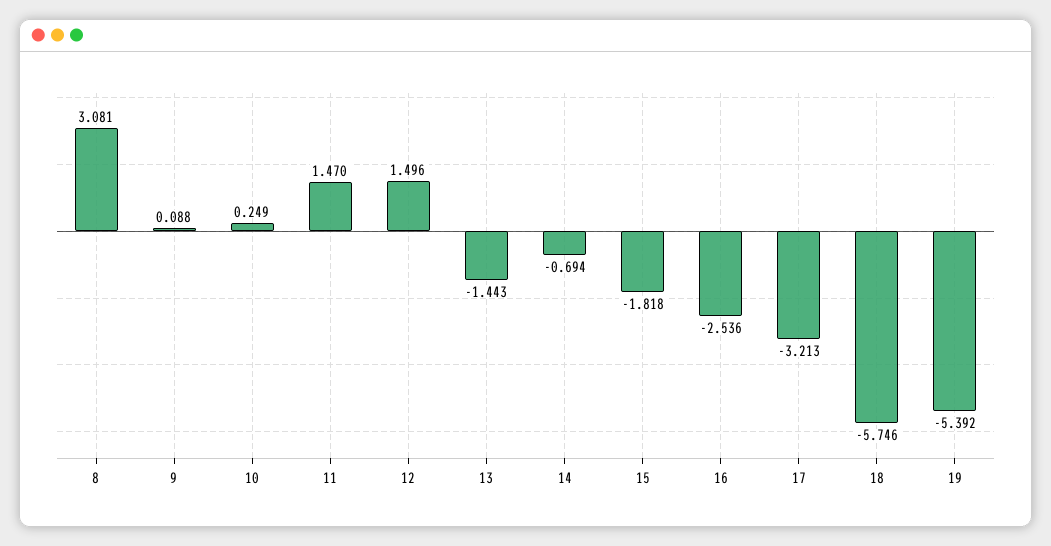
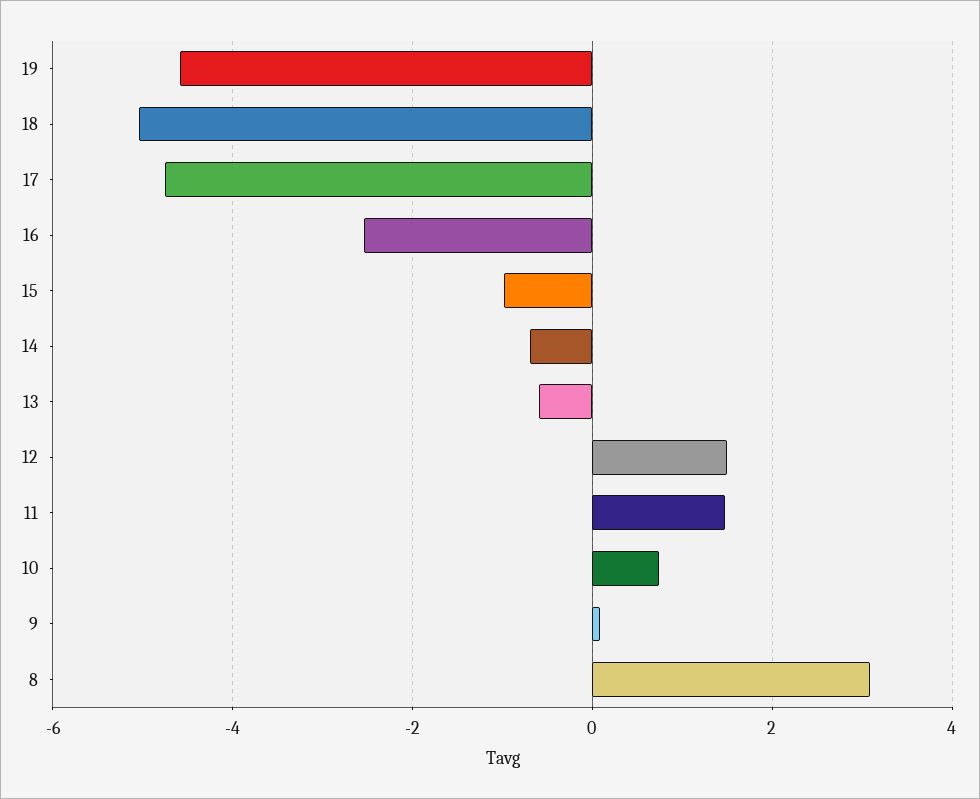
  {
    "8": 3.081,
    "9": 0.088,
-   "10": 0.249,
+   "10": 0.8,
    "11": 1.47,
    "12": 1.496,
-   "13": -1.443,
+   "13": -0.6,
    "14": -0.694,
-   "15": -1.818,
+   "15": -1,
    "16": -2.536,
-   "17": -3.213,
+   "17": -4.8,
-   "18": -5.746,
+   "18": -5,
-   "19": -5.392
+   "19": -4.6
  }

